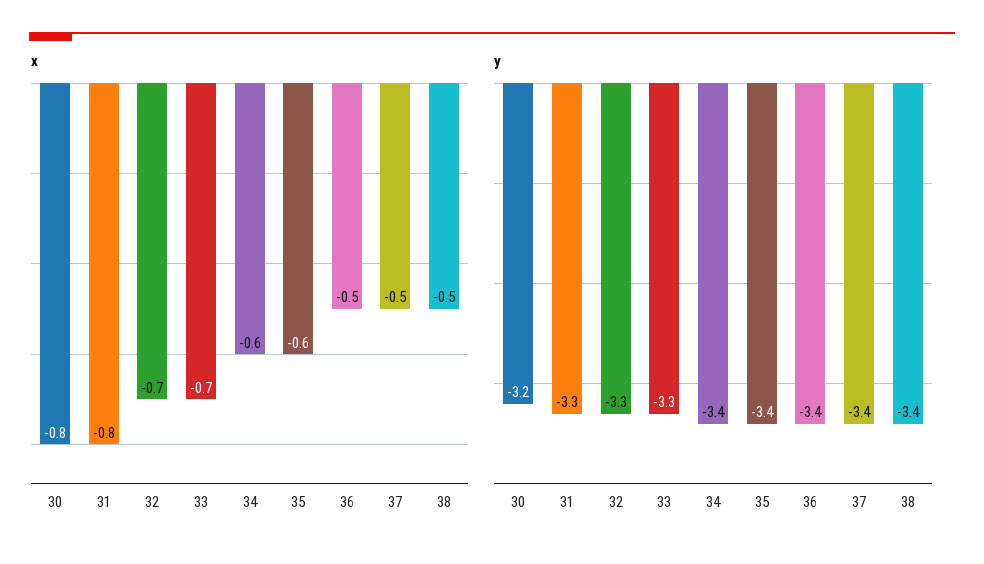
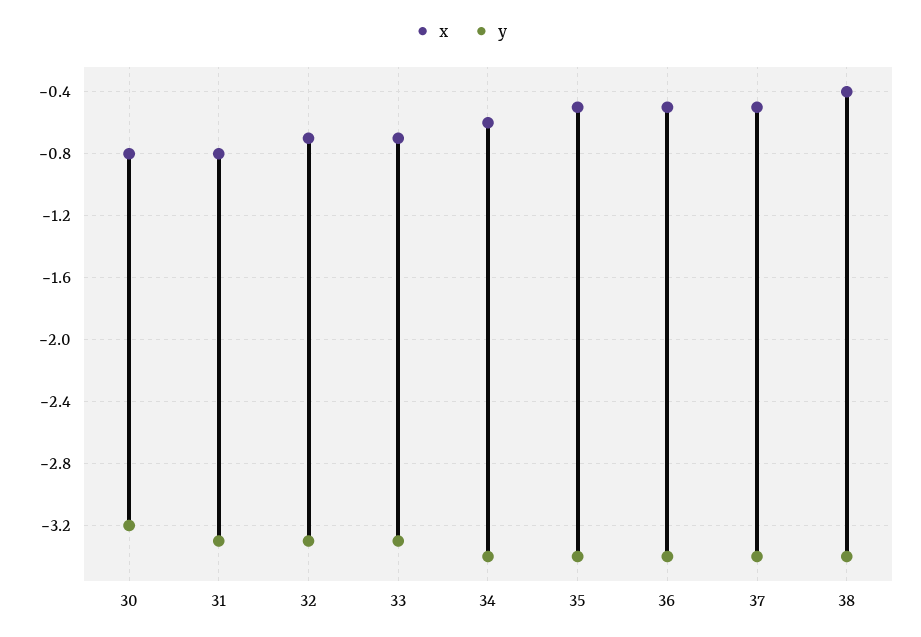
  {
    "x": {
      "30": -0.8,
      "31": -0.8,
      "32": -0.7,
      "33": -0.7,
      "34": -0.6,
-     "35": -0.6,
+     "35": -0.5,
      "36": -0.5,
      "37": -0.5,
-     "38": -0.5
+     "38": -0.4
    },
    "y": {
      "30": -3.2,
      "31": -3.3,
      "32": -3.3,
      "33": -3.3,
      "34": -3.4,
      "35": -3.4,
      "36": -3.4,
      "37": -3.4,
      "38": -3.4
    }
  }

